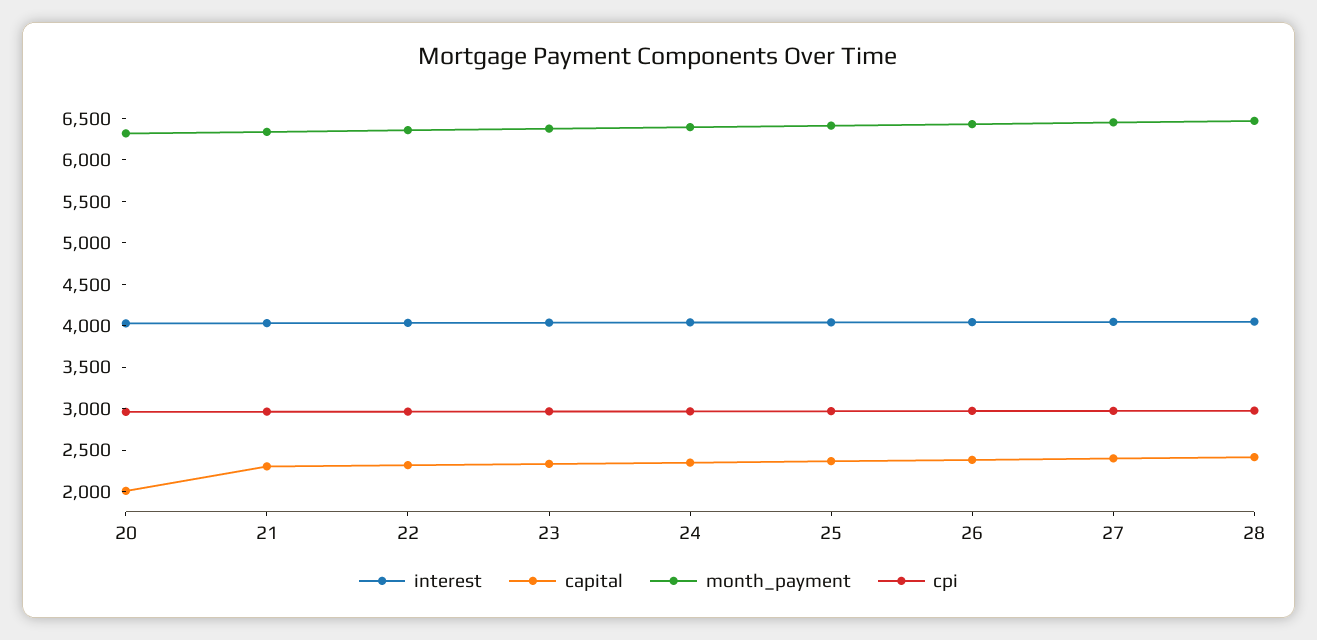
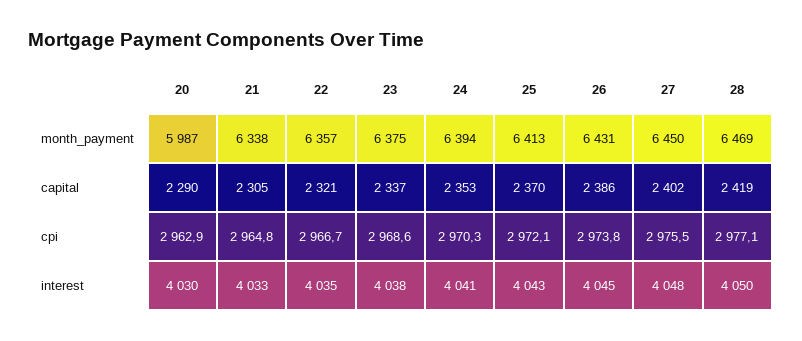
  {
    "interest": {
      "20": 4030,
      "21": 4033,
      "22": 4035,
      "23": 4038,
      "24": 4041,
      "25": 4043,
      "26": 4045,
      "27": 4048,
      "28": 4050
    },
    "capital": {
-     "20": 2000,
+     "20": 2290,
      "21": 2305,
      "22": 2321,
      "23": 2337,
      "24": 2353,
      "25": 2370,
      "26": 2386,
      "27": 2402,
      "28": 2419
    },
    "month_payment": {
-     "20": 6300,
+     "20": 5987,
      "21": 6338,
      "22": 6357,
      "23": 6375,
      "24": 6394,
      "25": 6413,
      "26": 6431,
      "27": 6450,
      "28": 6469
    },
    "cpi": {
      "20": 2962.9,
      "21": 2964.8,
      "22": 2966.7,
      "23": 2968.6,
      "24": 2970.3,
      "25": 2972.1,
      "26": 2973.8,
      "27": 2975.5,
      "28": 2977.1
    }
  }

